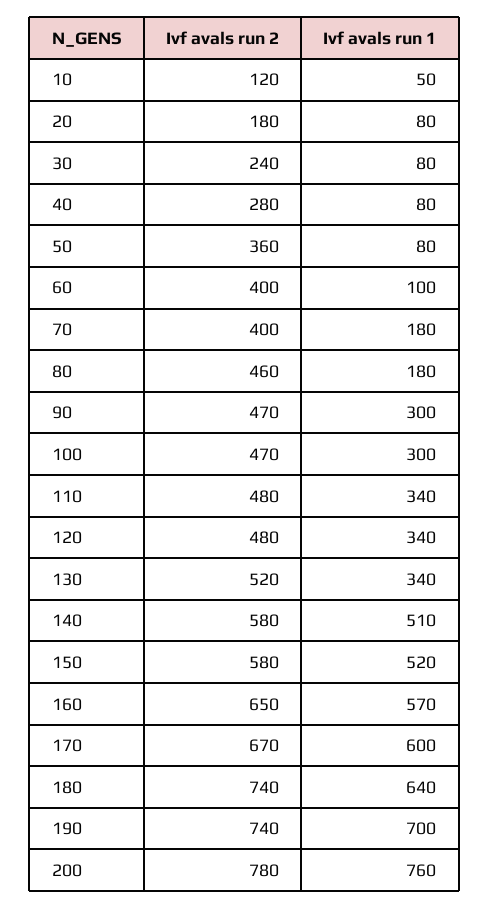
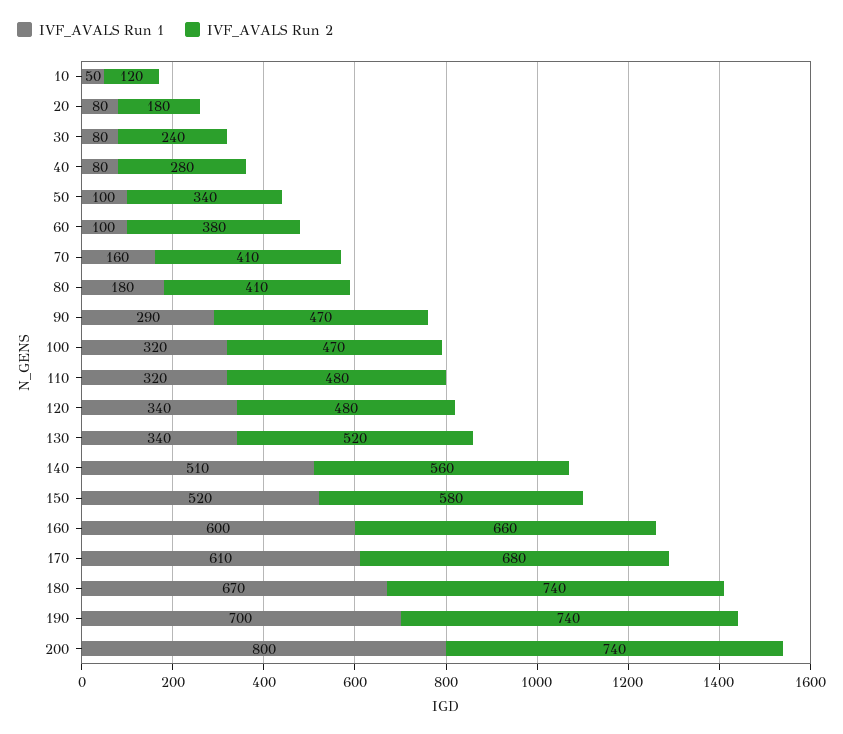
  {
    "Ivf avals run 2": {
      "10": 120,
      "20": 180,
      "30": 240,
      "40": 280,
-     "50": 360,
+     "50": 340,
-     "60": 400,
+     "60": 380,
-     "70": 400,
+     "70": 410,
-     "80": 460,
+     "80": 410,
      "90": 470,
      "100": 470,
      "110": 480,
      "120": 480,
      "130": 520,
-     "140": 580,
+     "140": 560,
      "150": 580,
-     "160": 650,
+     "160": 660,
-     "170": 670,
+     "170": 680,
      "180": 740,
      "190": 740,
-     "200": 780
+     "200": 740
    },
    "Ivf avals run 1": {
      "10": 50,
      "20": 80,
      "30": 80,
      "40": 80,
-     "50": 80,
+     "50": 100,
      "60": 100,
-     "70": 180,
+     "70": 160,
      "80": 180,
-     "90": 300,
+     "90": 290,
-     "100": 300,
+     "100": 320,
-     "110": 340,
+     "110": 320,
      "120": 340,
      "130": 340,
      "140": 510,
      "150": 520,
-     "160": 570,
+     "160": 600,
-     "170": 600,
+     "170": 610,
-     "180": 640,
+     "180": 670,
      "190": 700,
-     "200": 760
+     "200": 800
    }
  }

